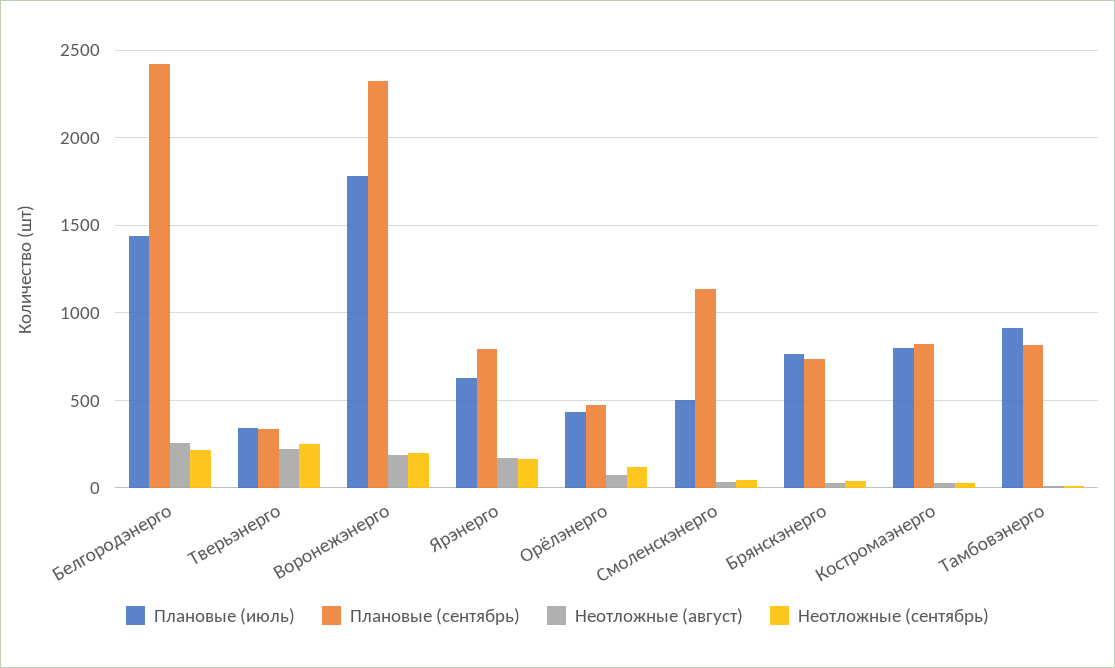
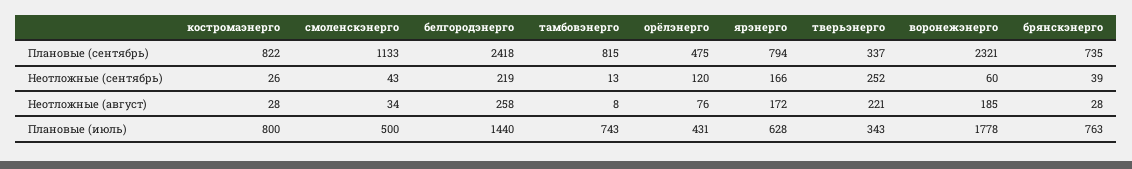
  {
    "Плановые (июль)": {
      "Белгородэнерго": 1440,
      "Тверьэнерго": 343,
      "Воронежэнерго": 1778,
      "Ярэнерго": 628,
      "Орёлэнерго": 431,
      "Смоленскэнерго": 500,
      "Брянскэнерго": 763,
      "Костромаэнерго": 800,
-     "Тамбовэнерго": 900
+     "Тамбовэнерго": 743
    },
    "Плановые (сентябрь)": {
      "Белгородэнерго": 2418,
      "Тверьэнерго": 337,
      "Воронежэнерго": 2321,
      "Ярэнерго": 794,
      "Орёлэнерго": 475,
      "Смоленскэнерго": 1133,
      "Брянскэнерго": 735,
      "Костромаэнерго": 822,
      "Тамбовэнерго": 815
    },
    "Неотложные (август)": {
      "Белгородэнерго": 258,
      "Тверьэнерго": 221,
      "Воронежэнерго": 185,
      "Ярэнерго": 172,
      "Орёлэнерго": 76,
      "Смоленскэнерго": 34,
      "Брянскэнерго": 28,
      "Костромаэнерго": 28,
      "Тамбовэнерго": 8
    },
    "Неотложные (сентябрь)": {
      "Белгородэнерго": 219,
      "Тверьэнерго": 252,
-     "Воронежэнерго": 200,
+     "Воронежэнерго": 60,
      "Ярэнерго": 166,
      "Орёлэнерго": 120,
      "Смоленскэнерго": 43,
      "Брянскэнерго": 39,
      "Костромаэнерго": 26,
      "Тамбовэнерго": 13
    }
  }

